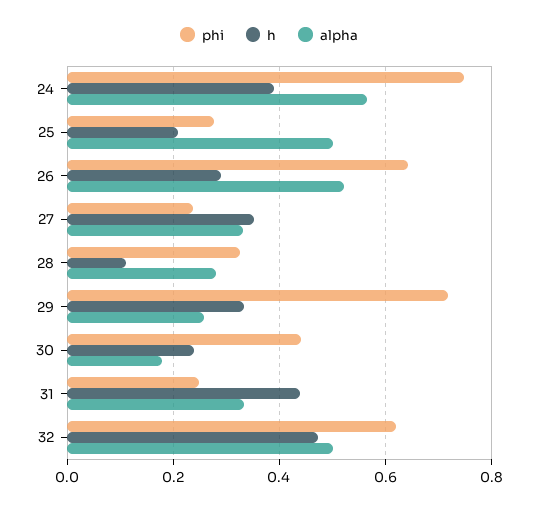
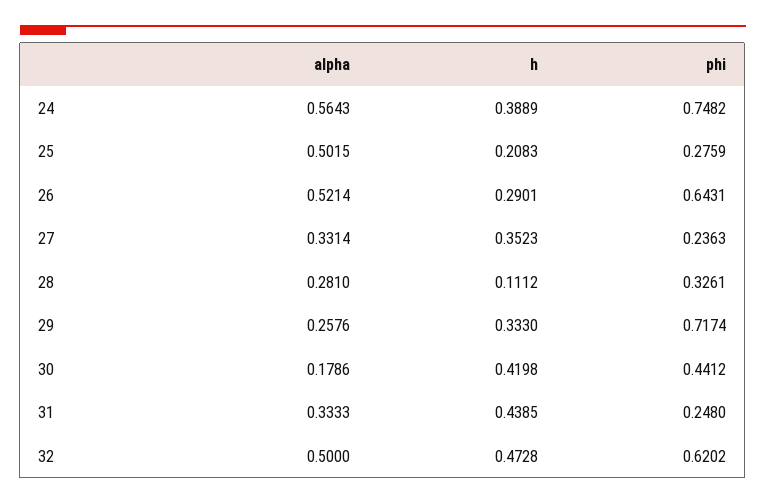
  {
    "phi": {
      "24": 0.7482,
      "25": 0.2759,
      "26": 0.6431,
      "27": 0.2363,
      "28": 0.3261,
      "29": 0.7174,
      "30": 0.4412,
      "31": 0.248,
      "32": 0.6202
    },
    "h": {
      "24": 0.3889,
      "25": 0.2083,
      "26": 0.2901,
      "27": 0.3523,
      "28": 0.1112,
      "29": 0.333,
-     "30": 0.24,
+     "30": 0.4198,
      "31": 0.4385,
      "32": 0.4728
    },
    "alpha": {
      "24": 0.5643,
      "25": 0.5015,
      "26": 0.5214,
      "27": 0.3314,
      "28": 0.281,
      "29": 0.2576,
      "30": 0.1786,
      "31": 0.3333,
      "32": 0.5
    }
  }

